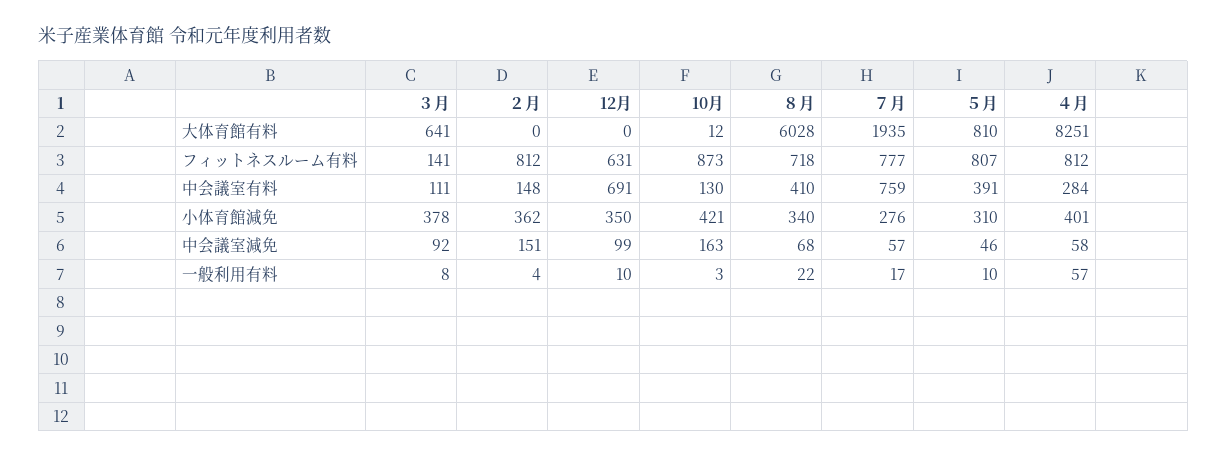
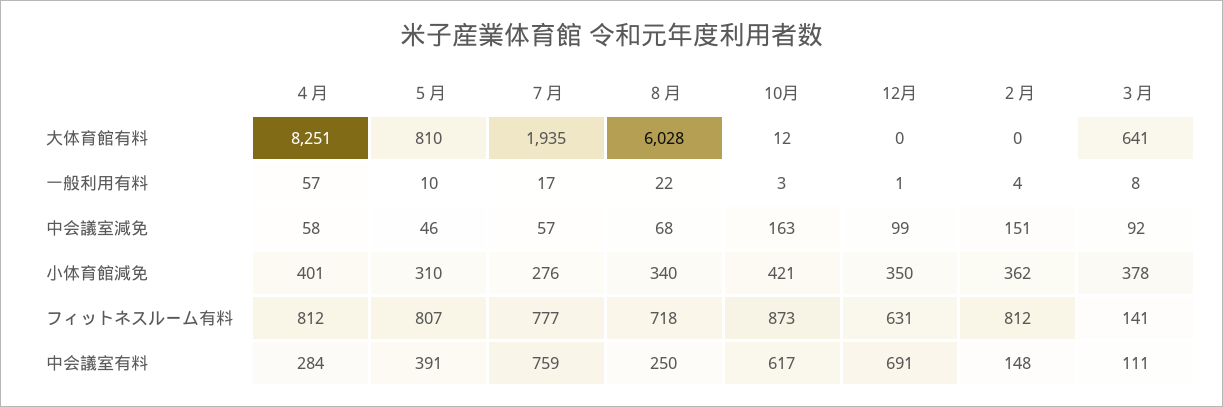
  {
    "３月": {
      "大体育館有料": 641,
      "フィットネスルーム有料": 141,
      "中会議室有料": 111,
      "小体育館減免": 378,
      "中会議室減免": 92,
      "一般利用有料": 8
    },
    "２月": {
      "大体育館有料": 0,
      "フィットネスルーム有料": 812,
      "中会議室有料": 148,
      "小体育館減免": 362,
      "中会議室減免": 151,
      "一般利用有料": 4
    },
    "12月": {
      "大体育館有料": 0,
      "フィットネスルーム有料": 631,
      "中会議室有料": 691,
      "小体育館減免": 350,
      "中会議室減免": 99,
-     "一般利用有料": 10
+     "一般利用有料": 1
    },
    "10月": {
      "大体育館有料": 12,
      "フィットネスルーム有料": 873,
-     "中会議室有料": 130,
+     "中会議室有料": 617,
      "小体育館減免": 421,
      "中会議室減免": 163,
      "一般利用有料": 3
    },
    "８月": {
      "大体育館有料": 6028,
      "フィットネスルーム有料": 718,
-     "中会議室有料": 410,
+     "中会議室有料": 250,
      "小体育館減免": 340,
      "中会議室減免": 68,
      "一般利用有料": 22
    },
    "７月": {
      "大体育館有料": 1935,
      "フィットネスルーム有料": 777,
      "中会議室有料": 759,
      "小体育館減免": 276,
      "中会議室減免": 57,
      "一般利用有料": 17
    },
    "５月": {
      "大体育館有料": 810,
      "フィットネスルーム有料": 807,
      "中会議室有料": 391,
      "小体育館減免": 310,
      "中会議室減免": 46,
      "一般利用有料": 10
    },
    "４月": {
      "大体育館有料": 8251,
      "フィットネスルーム有料": 812,
      "中会議室有料": 284,
      "小体育館減免": 401,
      "中会議室減免": 58,
      "一般利用有料": 57
    }
  }

